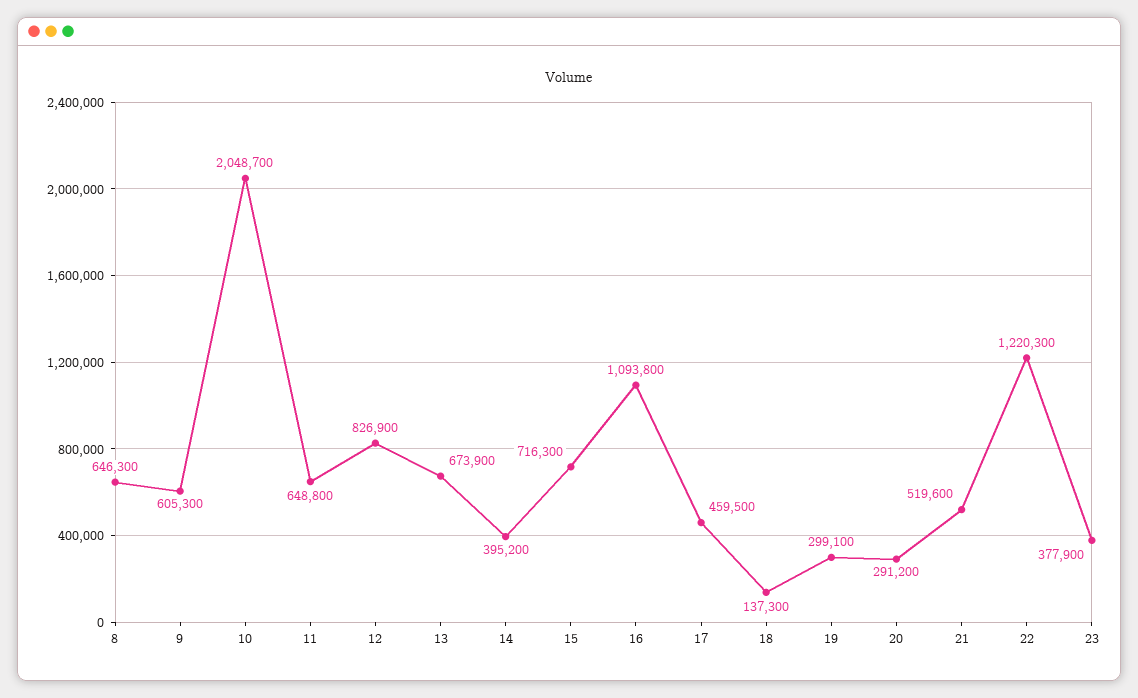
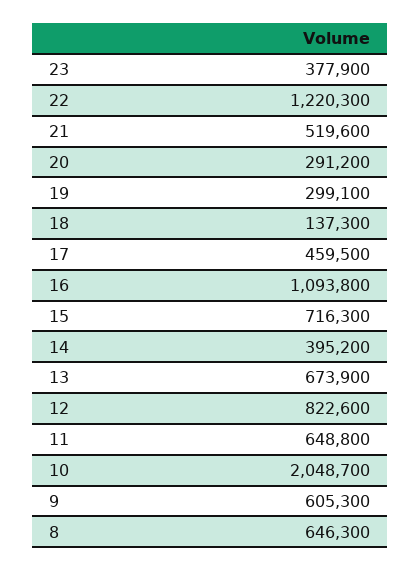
  {
    "8": 646300,
    "9": 605300,
    "10": 2048700,
    "11": 648800,
-   "12": 826900,
+   "12": 822600,
    "13": 673900,
    "14": 395200,
    "15": 716300,
    "16": 1093800,
    "17": 459500,
    "18": 137300,
    "19": 299100,
    "20": 291200,
    "21": 519600,
    "22": 1220300,
    "23": 377900
  }

